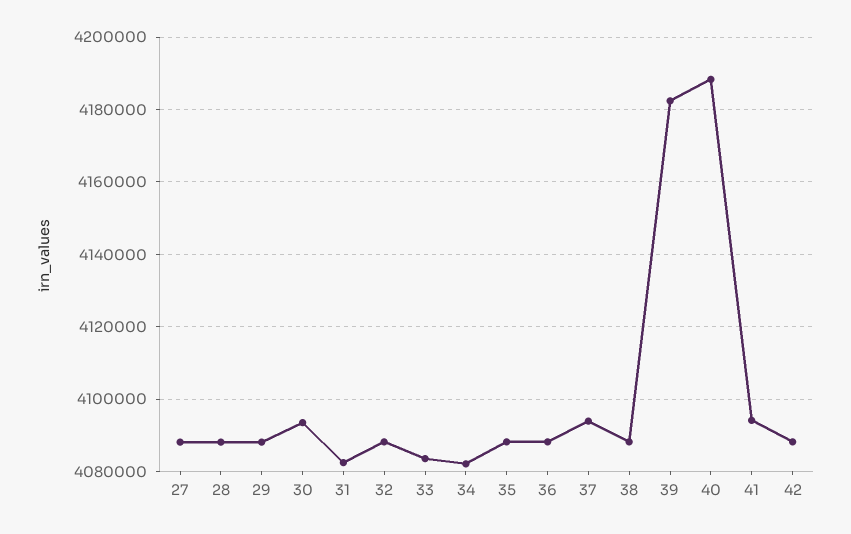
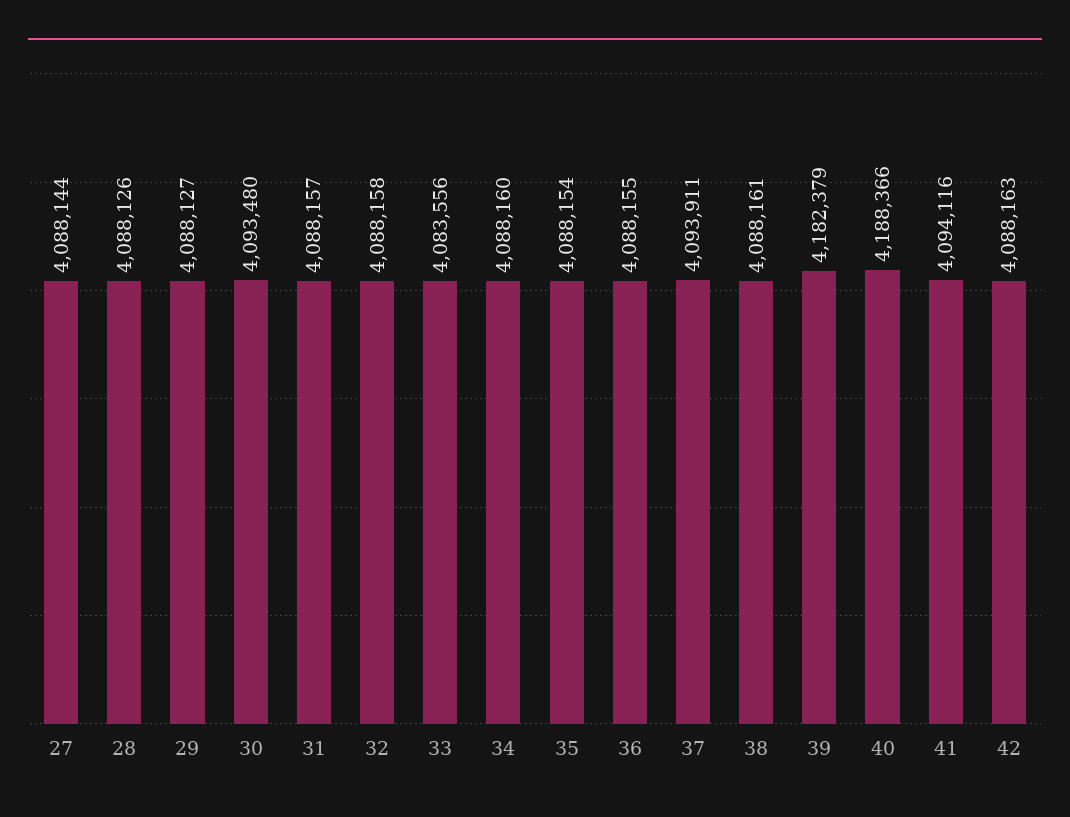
  {
    "27": 4088144,
    "28": 4088126,
    "29": 4088127,
    "30": 4093480,
-   "31": 4082000,
+   "31": 4088157,
    "32": 4088158,
    "33": 4083556,
-   "34": 4082000,
+   "34": 4088160,
    "35": 4088154,
    "36": 4088155,
    "37": 4093911,
    "38": 4088161,
    "39": 4182379,
    "40": 4188366,
    "41": 4094116,
    "42": 4088163
  }

